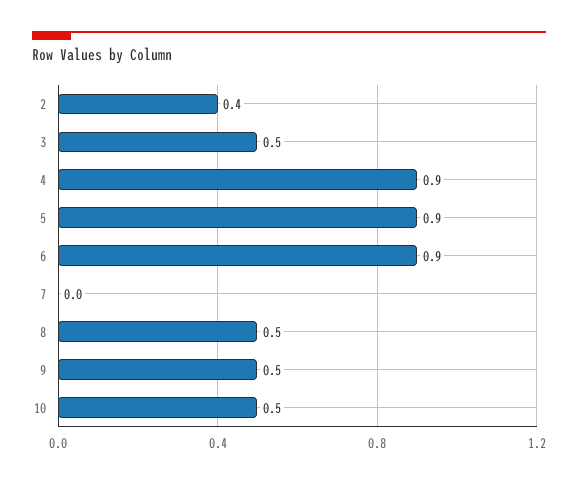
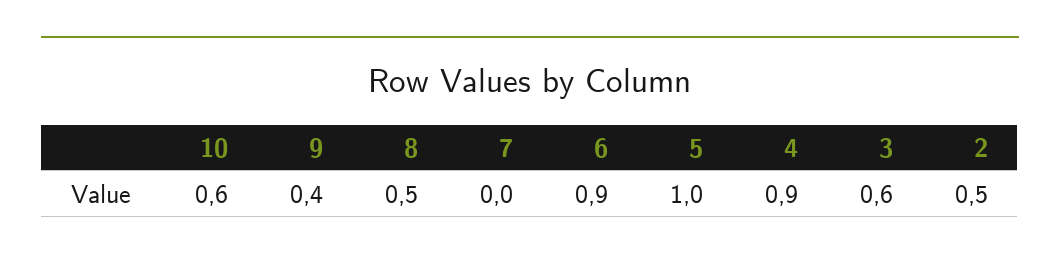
  {
-   "2": 0.4,
+   "2": 0.5,
-   "3": 0.5,
+   "3": 0.6,
    "4": 0.9,
-   "5": 0.9,
+   "5": 1,
    "6": 0.9,
    "7": 0,
    "8": 0.5,
-   "9": 0.5,
+   "9": 0.4,
-   "10": 0.5
+   "10": 0.6
  }

